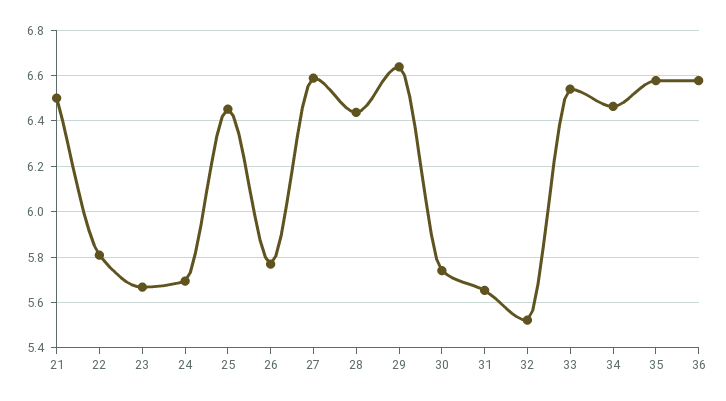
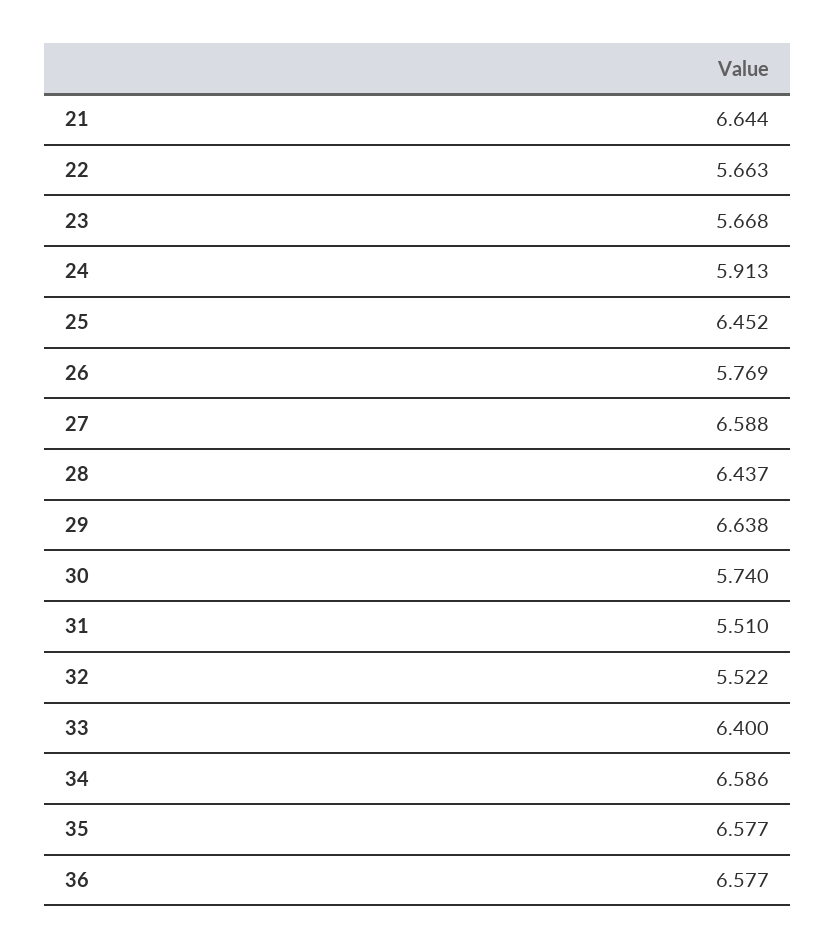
  {
-   "21": 6.5,
+   "21": 6.644,
-   "22": 5.8,
+   "22": 5.663,
    "23": 5.668,
-   "24": 5.7,
+   "24": 5.913,
    "25": 6.452,
    "26": 5.769,
    "27": 6.588,
    "28": 6.437,
    "29": 6.638,
    "30": 5.74,
-   "31": 5.65,
+   "31": 5.51,
    "32": 5.522,
-   "33": 6.55,
+   "33": 6.4,
-   "34": 6.45,
+   "34": 6.586,
    "35": 6.577,
    "36": 6.577
  }

